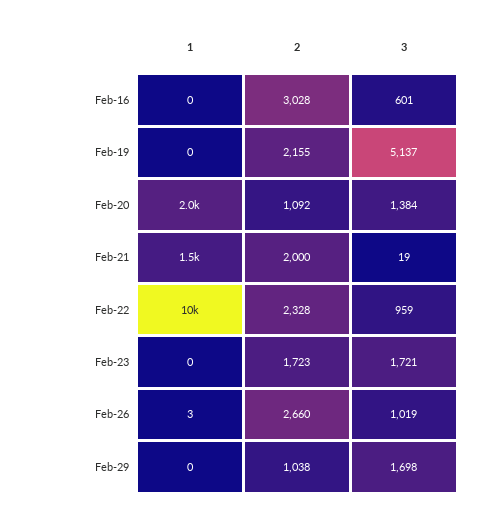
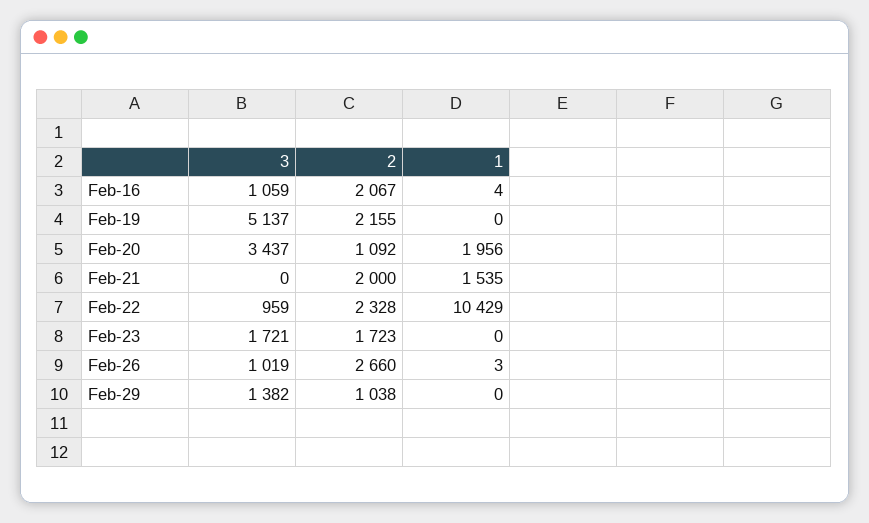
  {
    "1": {
-     "Feb-16": 0,
+     "Feb-16": 4,
      "Feb-19": 0,
      "Feb-20": 1956,
      "Feb-21": 1535,
      "Feb-22": 10429,
      "Feb-23": 0,
      "Feb-26": 3,
      "Feb-29": 0
    },
    "2": {
-     "Feb-16": 3028,
+     "Feb-16": 2067,
      "Feb-19": 2155,
      "Feb-20": 1092,
      "Feb-21": 2000,
      "Feb-22": 2328,
      "Feb-23": 1723,
      "Feb-26": 2660,
      "Feb-29": 1038
    },
    "3": {
-     "Feb-16": 601,
+     "Feb-16": 1059,
      "Feb-19": 5137,
-     "Feb-20": 1384,
+     "Feb-20": 3437,
-     "Feb-21": 19,
+     "Feb-21": 0,
      "Feb-22": 959,
      "Feb-23": 1721,
      "Feb-26": 1019,
-     "Feb-29": 1698
+     "Feb-29": 1382
    }
  }

